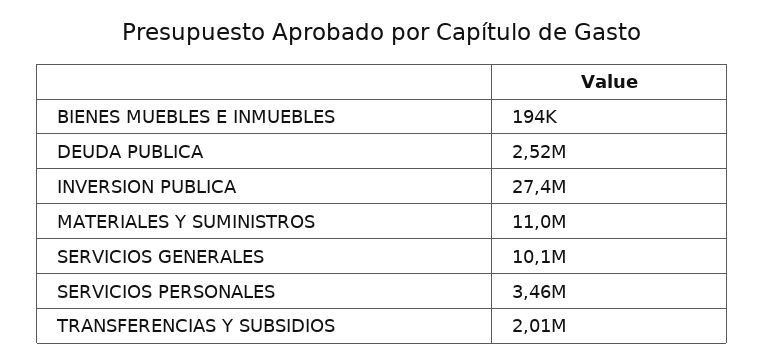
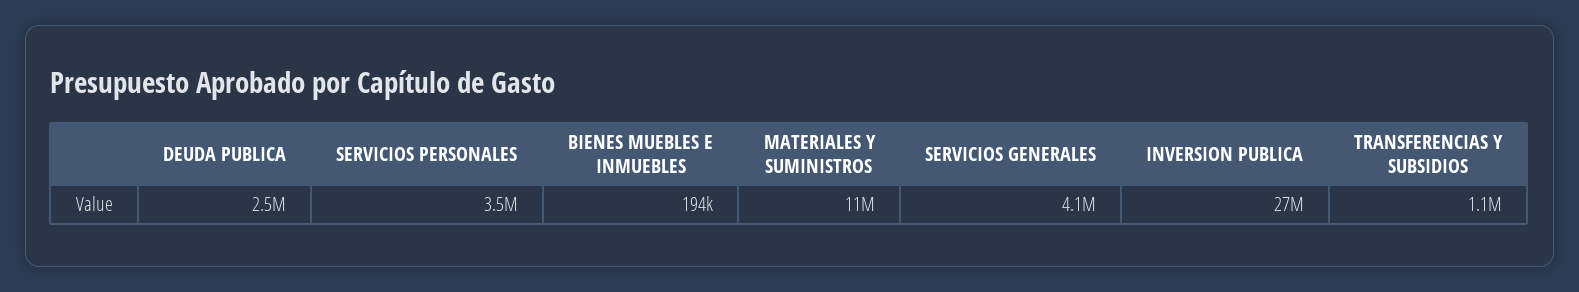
  {
    "BIENES MUEBLES E INMUEBLES": 194000,
    "DEUDA PUBLICA": 2520000,
    "INVERSION PUBLICA": 27400000,
    "MATERIALES Y SUMINISTROS": 11000000,
-   "SERVICIOS GENERALES": 10100000,
+   "SERVICIOS GENERALES": 4100000,
    "SERVICIOS PERSONALES": 3460000,
-   "TRANSFERENCIAS Y SUBSIDIOS": 2010000
+   "TRANSFERENCIAS Y SUBSIDIOS": 1100000
  }

